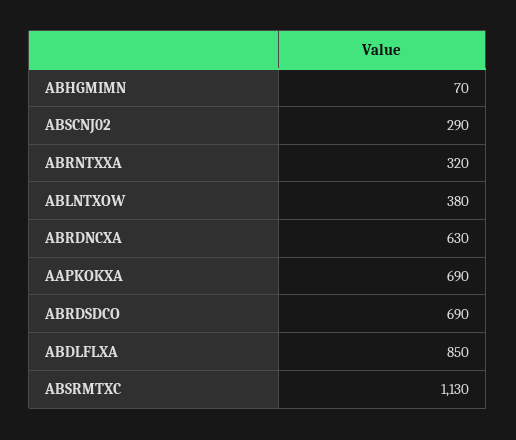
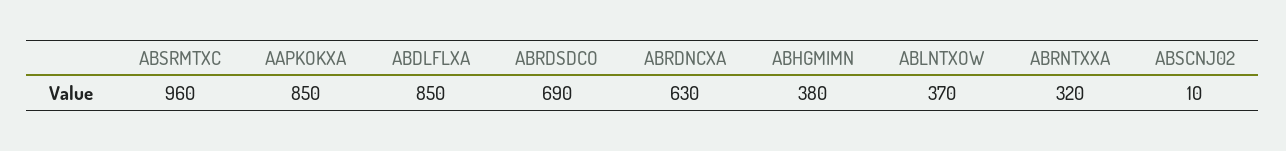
  {
-   "ABHGMIMN": 70,
+   "ABHGMIMN": 380,
-   "ABSCNJ02": 290,
+   "ABSCNJ02": 10,
    "ABRNTXXA": 320,
-   "ABLNTXOW": 380,
+   "ABLNTXOW": 370,
    "ABRDNCXA": 630,
-   "AAPKOKXA": 690,
+   "AAPKOKXA": 850,
    "ABRDSDCO": 690,
    "ABDLFLXA": 850,
-   "ABSRMTXC": 1130
+   "ABSRMTXC": 960
  }

